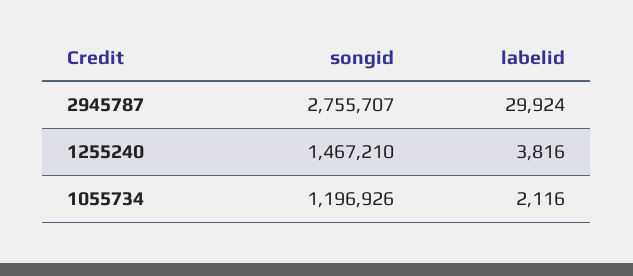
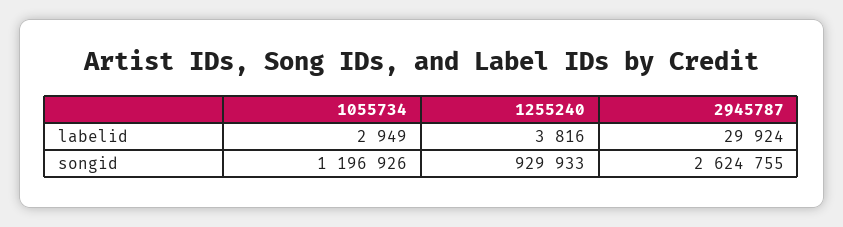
  {
    "songid": {
-     "2945787": 2755707,
+     "2945787": 2624755,
-     "1255240": 1467210,
+     "1255240": 929933,
      "1055734": 1196926
    },
    "labelid": {
      "2945787": 29924,
      "1255240": 3816,
-     "1055734": 2116
+     "1055734": 2949
    }
  }

